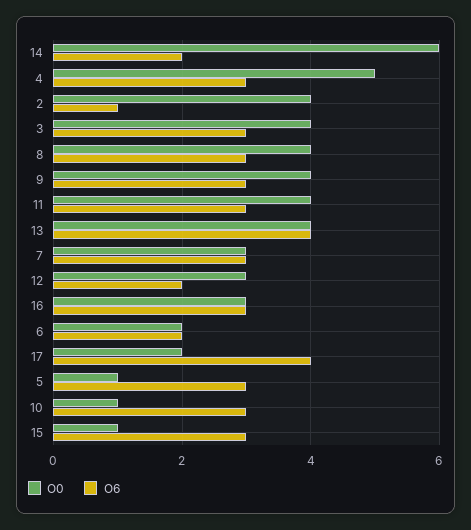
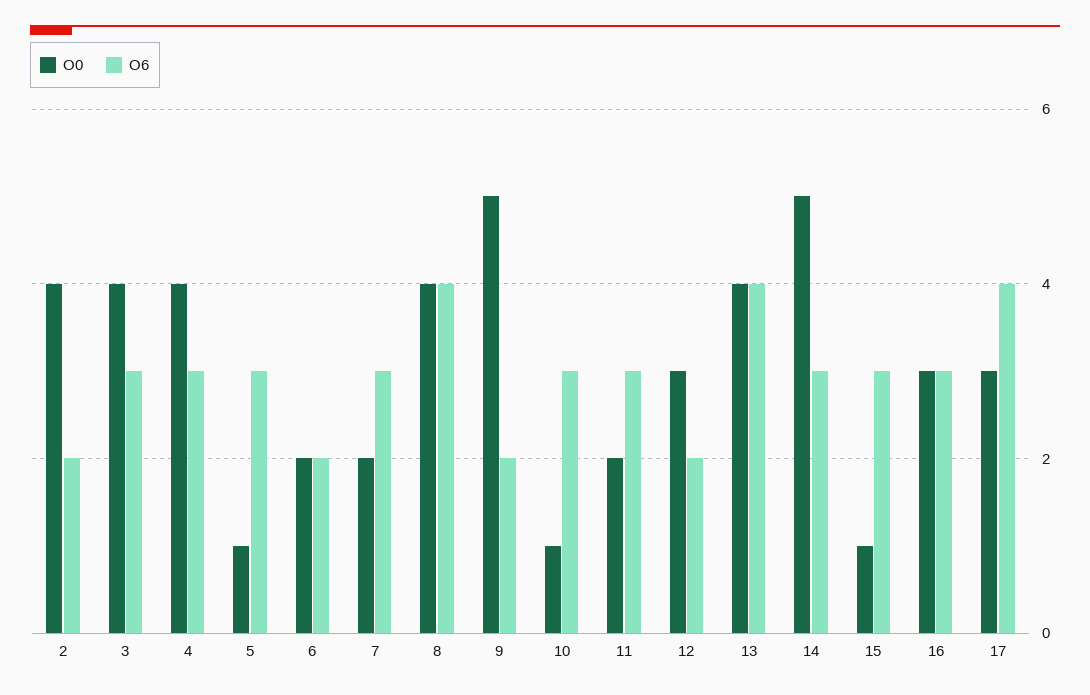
  {
    "O0": {
-     "14": 6,
+     "14": 5,
-     "4": 5,
+     "4": 4,
      "2": 4,
      "3": 4,
      "8": 4,
-     "9": 4,
+     "9": 5,
-     "11": 4,
+     "11": 2,
      "13": 4,
-     "7": 3,
+     "7": 2,
      "12": 3,
      "16": 3,
      "6": 2,
-     "17": 2,
+     "17": 3,
      "5": 1,
      "10": 1,
      "15": 1
    },
    "O6": {
-     "14": 2,
+     "14": 3,
      "4": 3,
-     "2": 1,
+     "2": 2,
      "3": 3,
-     "8": 3,
+     "8": 4,
-     "9": 3,
+     "9": 2,
      "11": 3,
      "13": 4,
      "7": 3,
      "12": 2,
      "16": 3,
      "6": 2,
      "17": 4,
      "5": 3,
      "10": 3,
      "15": 3
    }
  }

